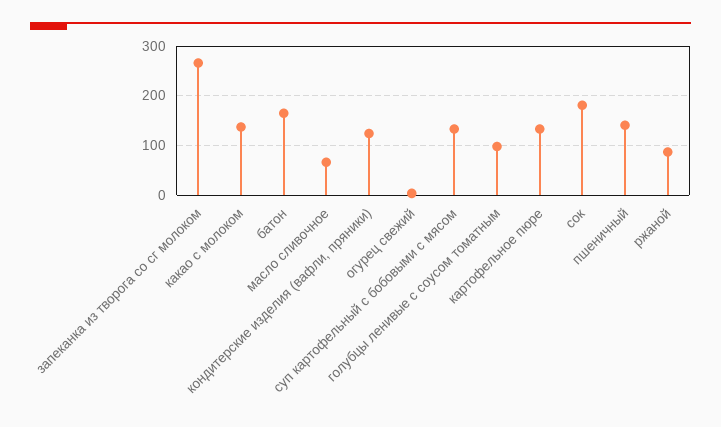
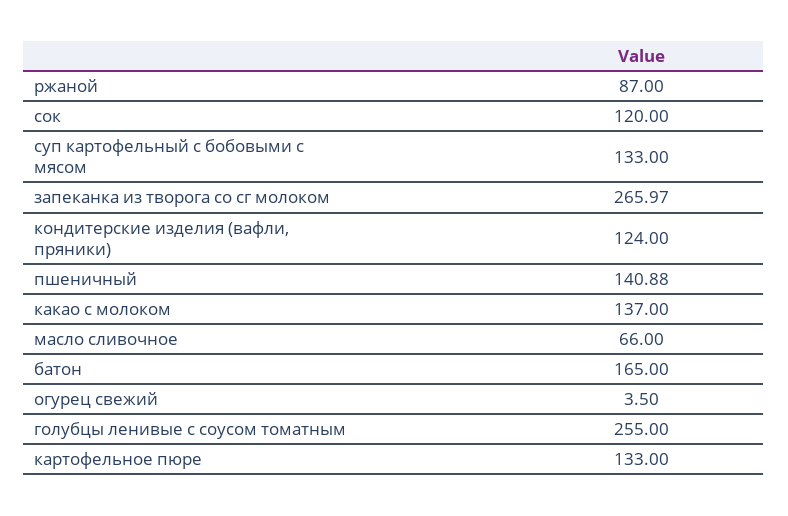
  {
    "запеканка из творога со сг молоком": 265.97,
    "какао с молоком": 137,
    "батон": 165,
    "масло сливочное": 66,
    "кондитерские изделия (вафли, пряники)": 124,
    "огурец свежий": 3.5,
    "суп картофельный с бобовыми с мясом": 133,
-   "голубцы ленивые с соусом томатным": 100,
+   "голубцы ленивые с соусом томатным": 255,
    "картофельное пюре": 133,
-   "сок": 180,
+   "сок": 120,
    "пшеничный": 140.88,
    "ржаной": 87
  }

